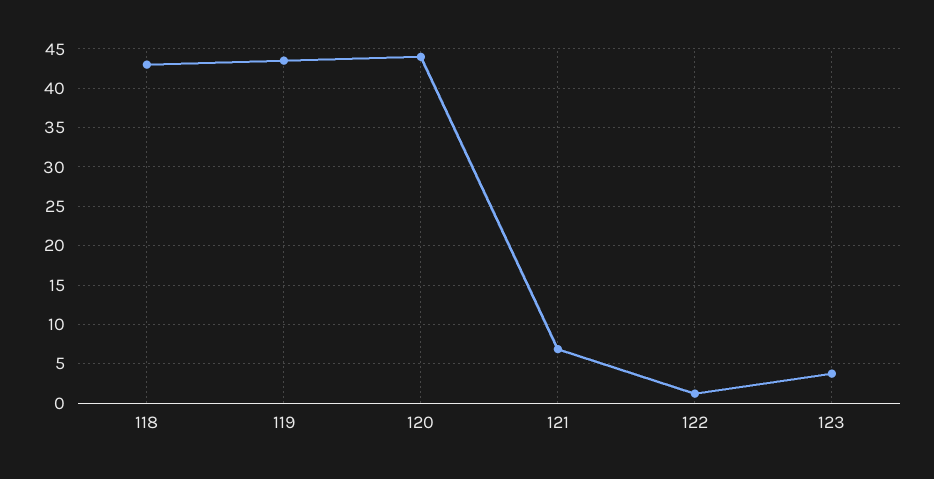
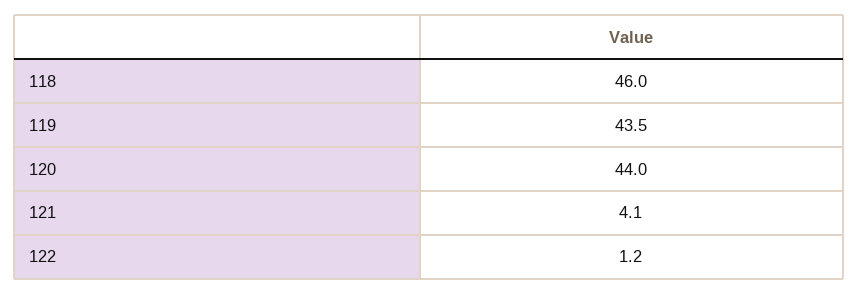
  {
-   "118": 43,
+   "118": 46,
    "119": 43.5,
    "120": 44,
-   "121": 7,
+   "121": 4.1,
-   "122": 1.2,
+   "122": 1.2
-   "123": 4
  }

